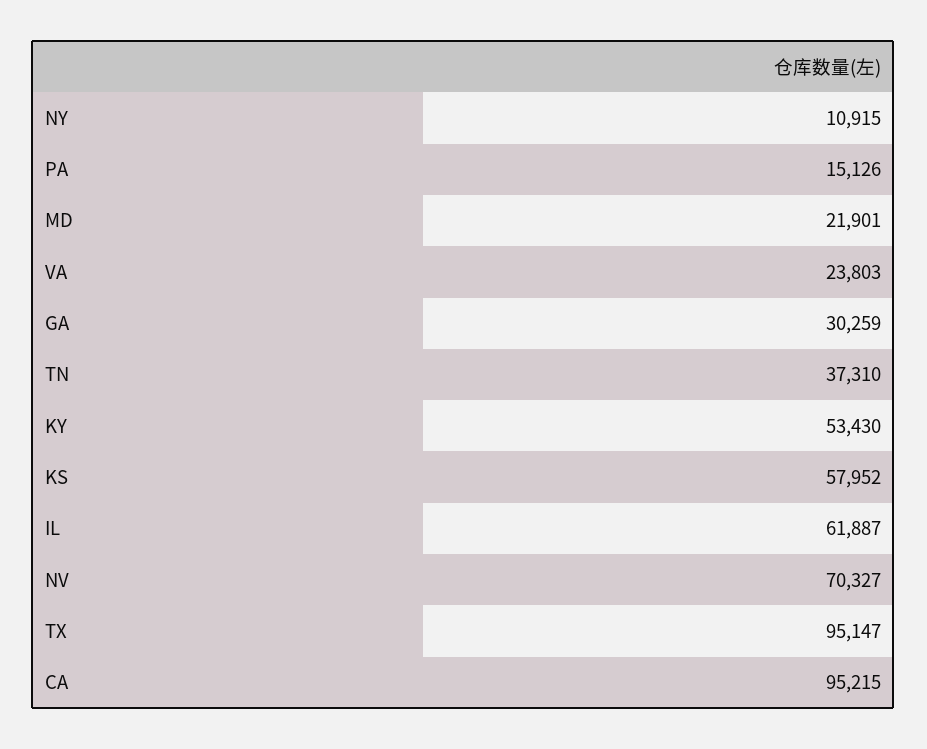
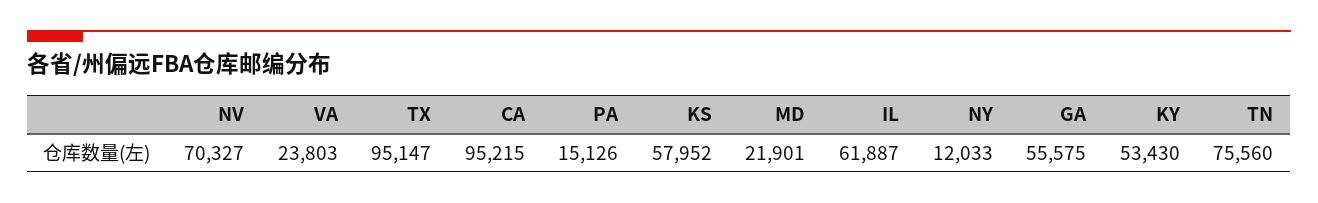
  {
-   "NY": 10915,
+   "NY": 12033,
    "PA": 15126,
    "MD": 21901,
    "VA": 23803,
-   "GA": 30259,
+   "GA": 55575,
-   "TN": 37310,
+   "TN": 75560,
    "KY": 53430,
    "KS": 57952,
    "IL": 61887,
    "NV": 70327,
    "TX": 95147,
    "CA": 95215
  }

